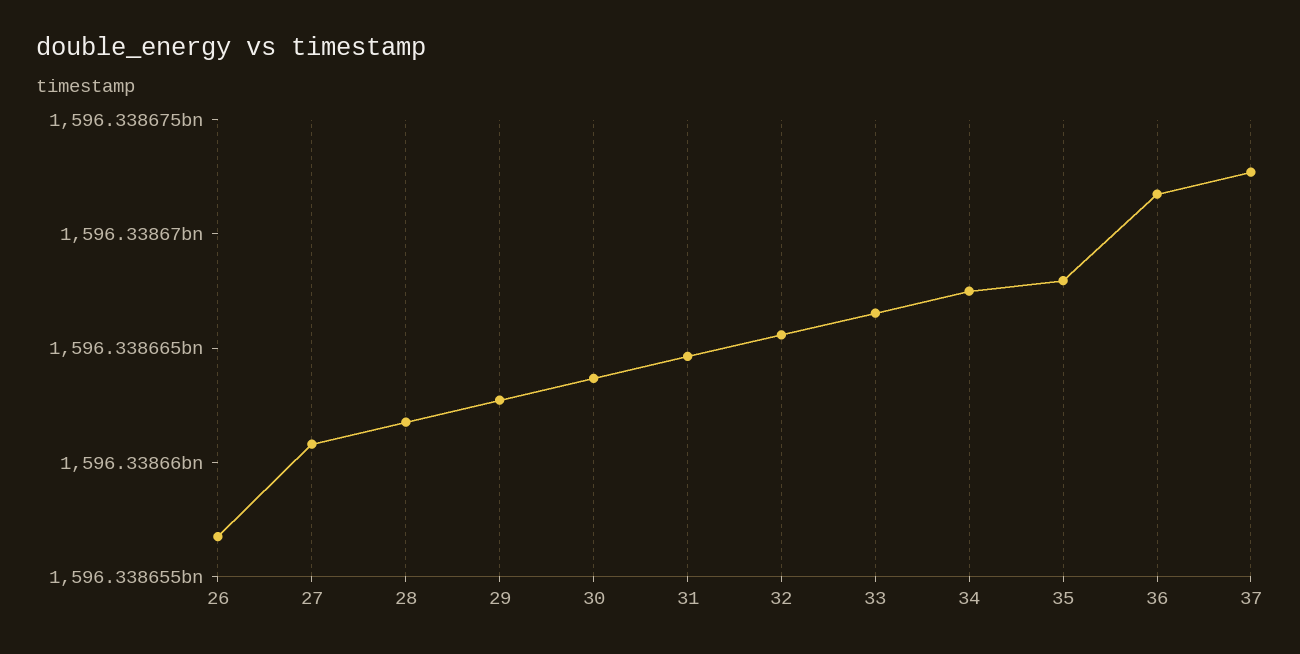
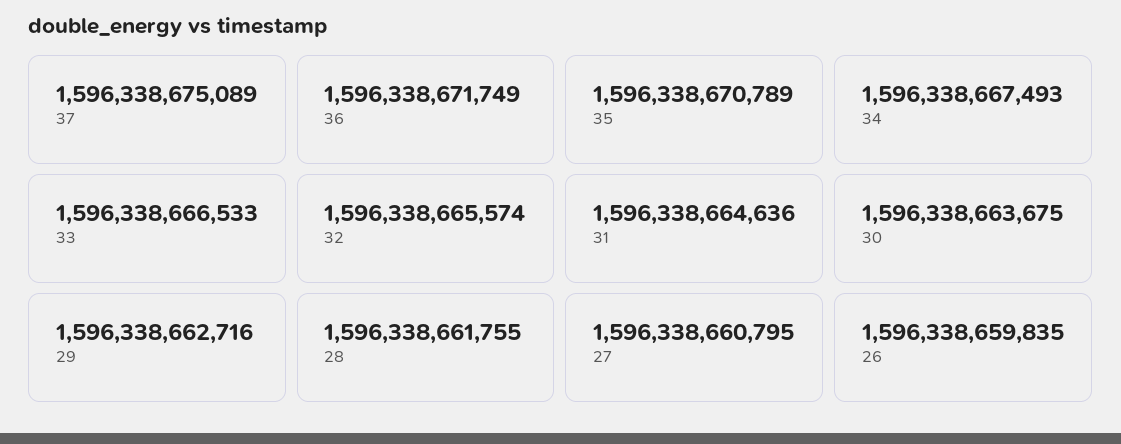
  {
-   "26": 1596338657000,
+   "26": 1596338659835,
    "27": 1596338660795,
    "28": 1596338661755,
    "29": 1596338662716,
    "30": 1596338663675,
    "31": 1596338664636,
    "32": 1596338665574,
    "33": 1596338666533,
    "34": 1596338667493,
-   "35": 1596338668000,
+   "35": 1596338670789,
    "36": 1596338671749,
-   "37": 1596338673000
+   "37": 1596338675089
  }

